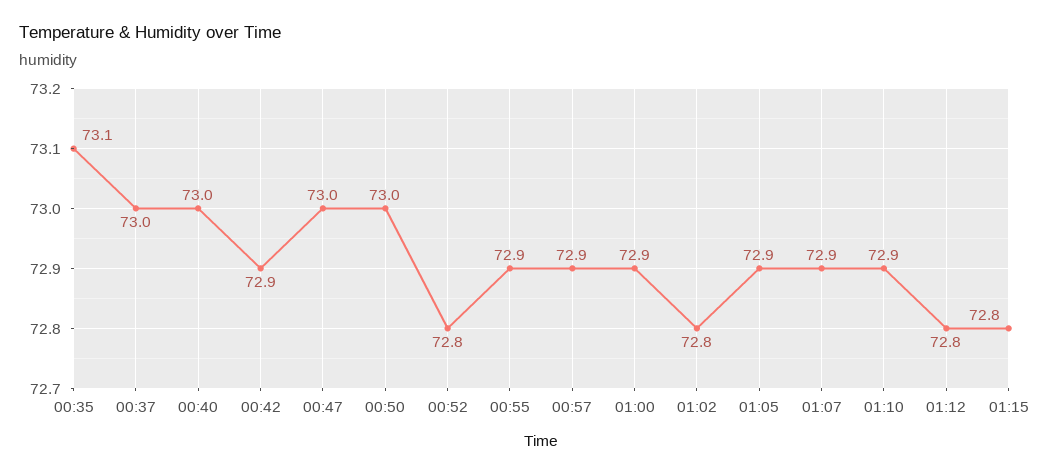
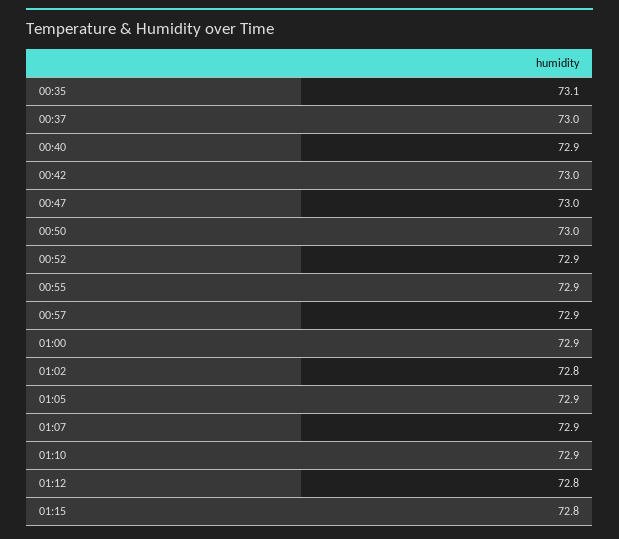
  {
    "00:35": 73.1,
    "00:37": 73,
-   "00:40": 73,
+   "00:40": 72.9,
-   "00:42": 72.9,
+   "00:42": 73,
    "00:47": 73,
    "00:50": 73,
-   "00:52": 72.8,
+   "00:52": 72.9,
    "00:55": 72.9,
    "00:57": 72.9,
    "01:00": 72.9,
    "01:02": 72.8,
    "01:05": 72.9,
    "01:07": 72.9,
    "01:10": 72.9,
    "01:12": 72.8,
    "01:15": 72.8
  }

